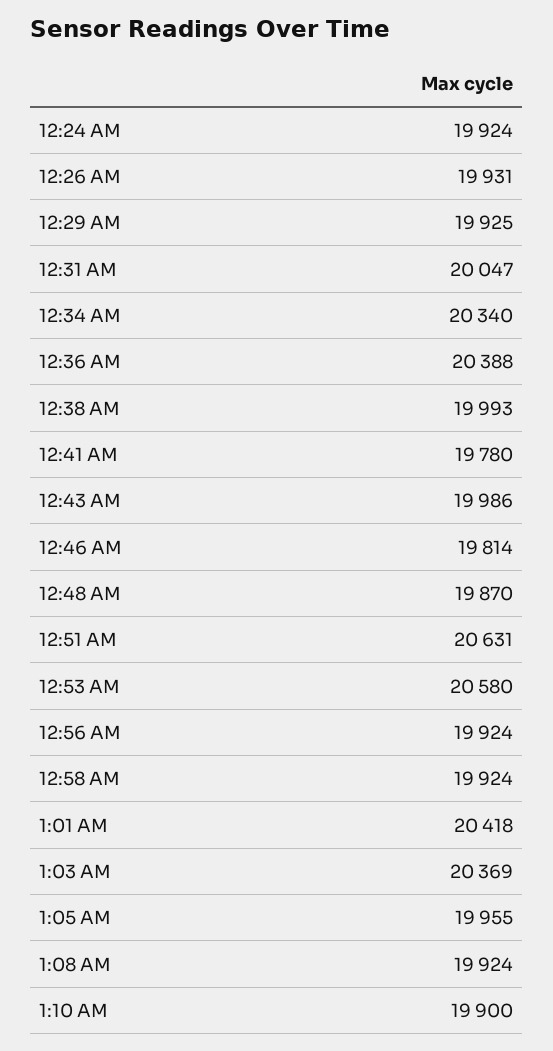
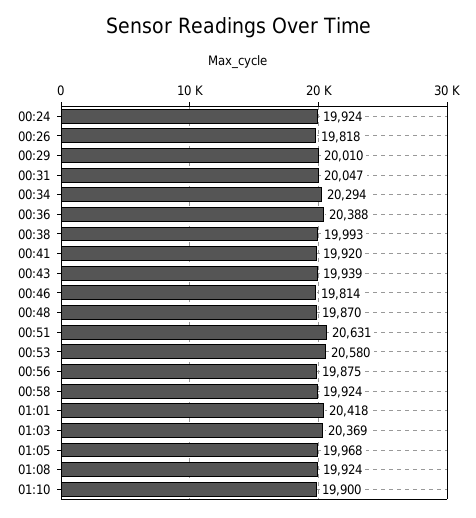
  {
    "12:24 AM": 19924,
-   "12:26 AM": 19931,
+   "12:26 AM": 19818,
-   "12:29 AM": 19925,
+   "12:29 AM": 20010,
    "12:31 AM": 20047,
-   "12:34 AM": 20340,
+   "12:34 AM": 20294,
    "12:36 AM": 20388,
    "12:38 AM": 19993,
-   "12:41 AM": 19780,
+   "12:41 AM": 19920,
-   "12:43 AM": 19986,
+   "12:43 AM": 19939,
    "12:46 AM": 19814,
    "12:48 AM": 19870,
    "12:51 AM": 20631,
    "12:53 AM": 20580,
-   "12:56 AM": 19924,
+   "12:56 AM": 19875,
    "12:58 AM": 19924,
    "1:01 AM": 20418,
    "1:03 AM": 20369,
-   "1:05 AM": 19955,
+   "1:05 AM": 19968,
    "1:08 AM": 19924,
    "1:10 AM": 19900
  }

